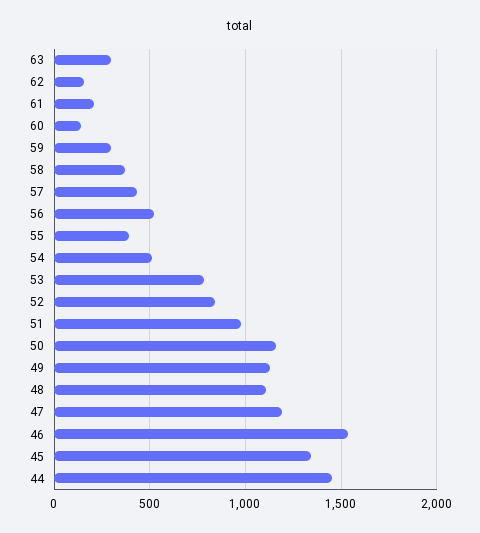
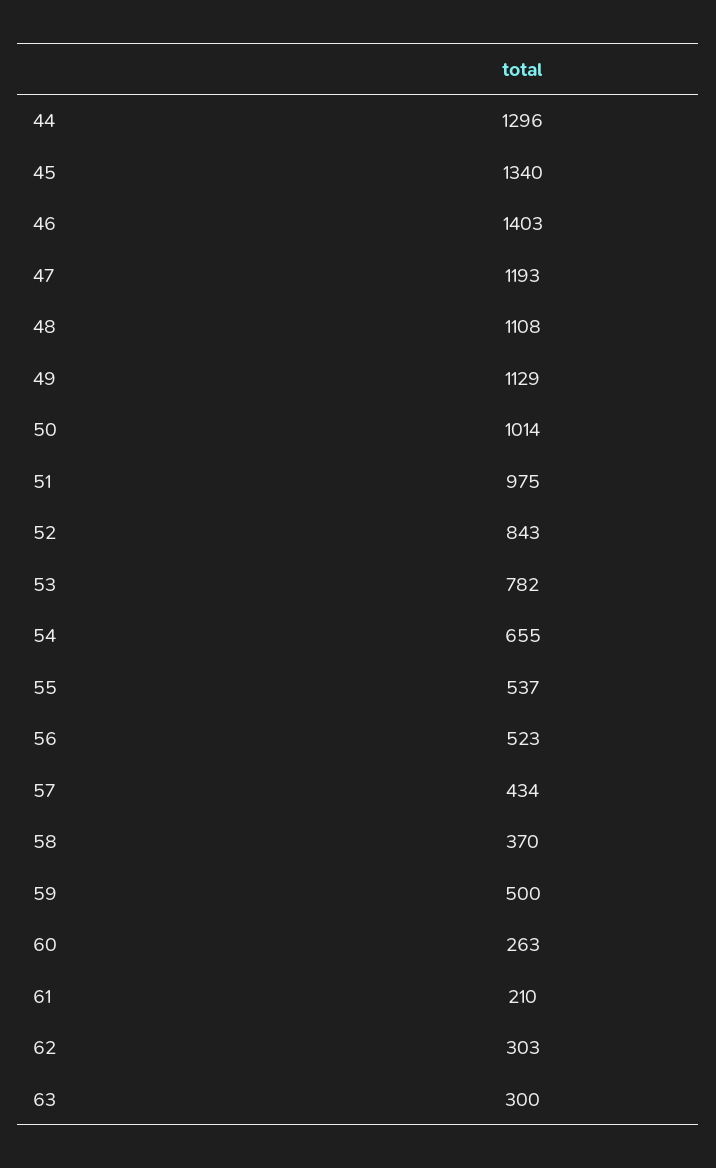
  {
    "63": 300,
-   "62": 150,
+   "62": 303,
    "61": 210,
-   "60": 150,
+   "60": 263,
-   "59": 300,
+   "59": 500,
    "58": 370,
    "57": 434,
    "56": 523,
-   "55": 400,
+   "55": 537,
-   "54": 500,
+   "54": 655,
    "53": 782,
    "52": 843,
    "51": 975,
-   "50": 1150,
+   "50": 1014,
    "49": 1129,
    "48": 1108,
    "47": 1193,
-   "46": 1550,
+   "46": 1403,
    "45": 1340,
-   "44": 1450
+   "44": 1296
  }

